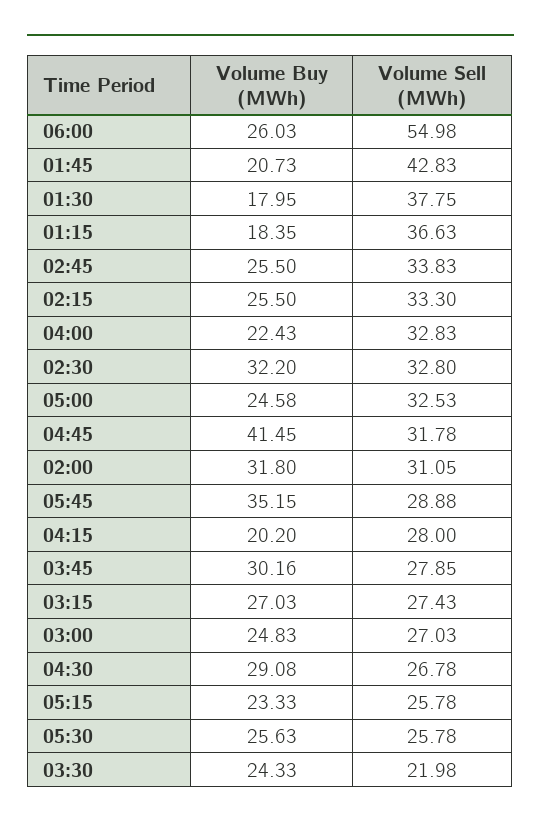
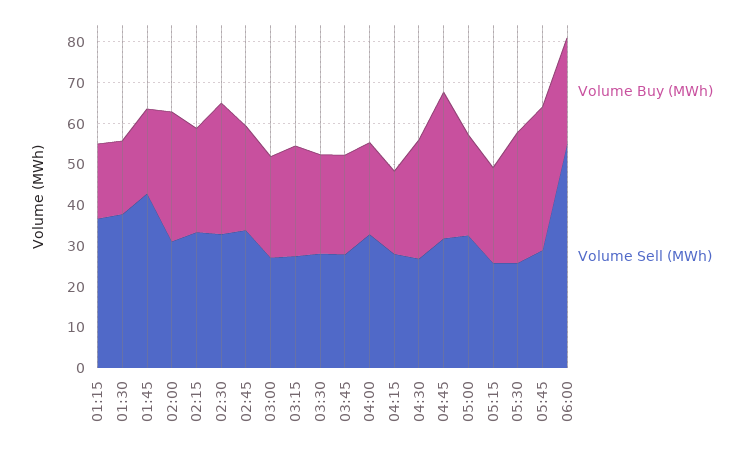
  {
    "Volume Buy (MWh)": {
      "06:00": 26.03,
      "01:45": 20.73,
      "01:30": 17.95,
      "01:15": 18.35,
      "02:45": 25.5,
      "02:15": 25.5,
      "04:00": 22.43,
      "02:30": 32.2,
      "05:00": 24.58,
-     "04:45": 41.45,
+     "04:45": 36,
      "02:00": 31.8,
      "05:45": 35.15,
      "04:15": 20.2,
-     "03:45": 30.16,
+     "03:45": 24,
      "03:15": 27.03,
      "03:00": 24.83,
      "04:30": 29.08,
      "05:15": 23.33,
-     "05:30": 25.63,
+     "05:30": 32,
      "03:30": 24.33
    },
    "Volume Sell (MWh)": {
      "06:00": 54.98,
      "01:45": 42.83,
      "01:30": 37.75,
      "01:15": 36.63,
      "02:45": 33.83,
      "02:15": 33.3,
      "04:00": 32.83,
      "02:30": 32.8,
      "05:00": 32.53,
      "04:45": 31.78,
      "02:00": 31.05,
      "05:45": 28.88,
      "04:15": 28,
      "03:45": 27.85,
      "03:15": 27.43,
      "03:00": 27.03,
      "04:30": 26.78,
      "05:15": 25.78,
      "05:30": 25.78,
-     "03:30": 21.98
+     "03:30": 28
    }
  }

